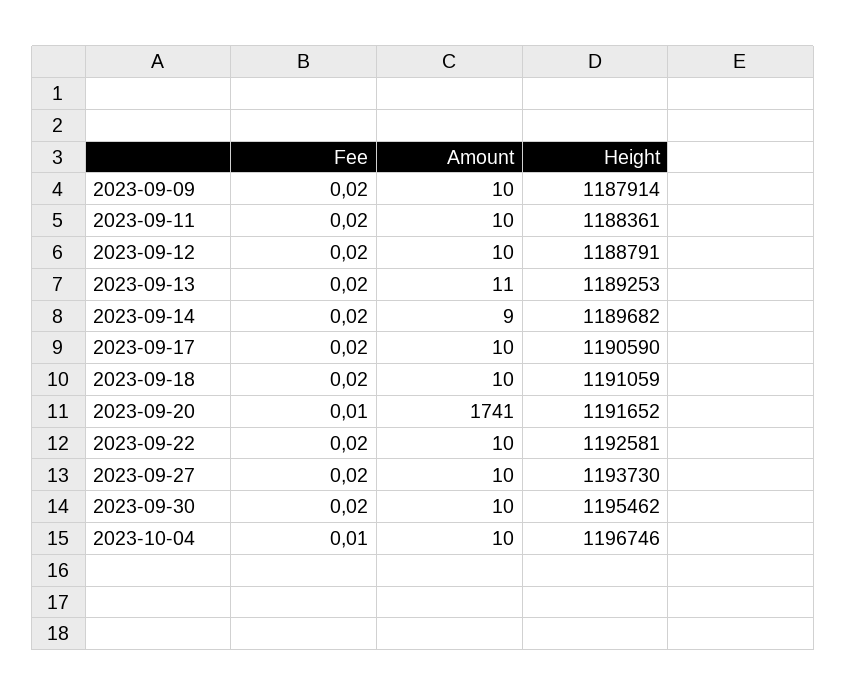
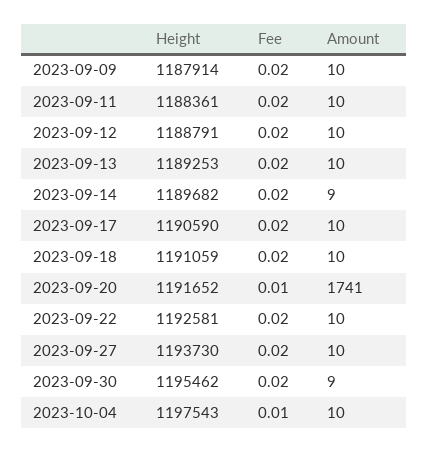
  {
    "Fee": {
      "2023-09-09": 0.02,
      "2023-09-11": 0.02,
      "2023-09-12": 0.02,
      "2023-09-13": 0.02,
      "2023-09-14": 0.02,
      "2023-09-17": 0.02,
      "2023-09-18": 0.02,
      "2023-09-20": 0.01,
      "2023-09-22": 0.02,
      "2023-09-27": 0.02,
      "2023-09-30": 0.02,
      "2023-10-04": 0.01
    },
    "Amount": {
      "2023-09-09": 10,
      "2023-09-11": 10,
      "2023-09-12": 10,
-     "2023-09-13": 11,
+     "2023-09-13": 10,
      "2023-09-14": 9,
      "2023-09-17": 10,
      "2023-09-18": 10,
      "2023-09-20": 1741,
      "2023-09-22": 10,
      "2023-09-27": 10,
-     "2023-09-30": 10,
+     "2023-09-30": 9,
      "2023-10-04": 10
    },
    "Height": {
      "2023-09-09": 1187914,
      "2023-09-11": 1188361,
      "2023-09-12": 1188791,
      "2023-09-13": 1189253,
      "2023-09-14": 1189682,
      "2023-09-17": 1190590,
      "2023-09-18": 1191059,
      "2023-09-20": 1191652,
      "2023-09-22": 1192581,
      "2023-09-27": 1193730,
      "2023-09-30": 1195462,
-     "2023-10-04": 1196746
+     "2023-10-04": 1197543
    }
  }

